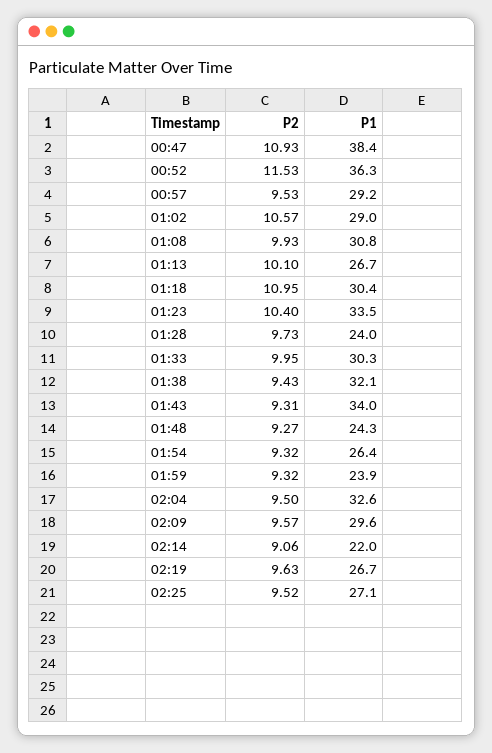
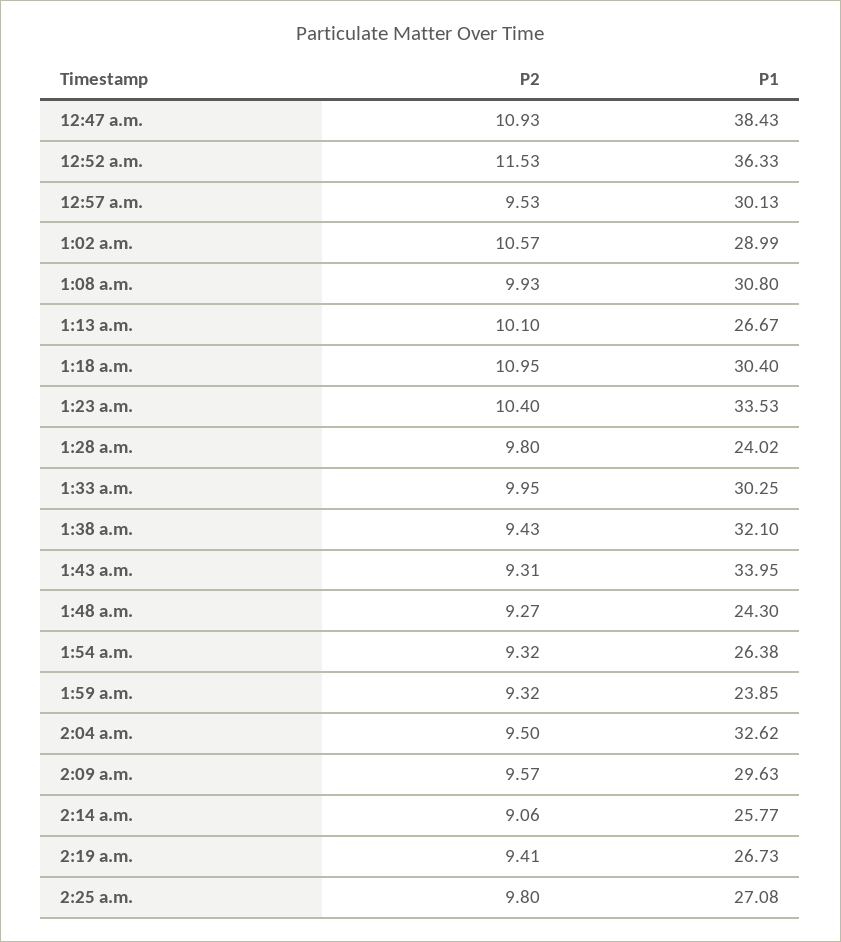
  {
    "P2": {
      "00:47": 10.93,
      "00:52": 11.53,
      "00:57": 9.53,
      "01:02": 10.57,
      "01:08": 9.93,
      "01:13": 10.1,
      "01:18": 10.95,
      "01:23": 10.4,
-     "01:28": 9.73,
+     "01:28": 9.8,
      "01:33": 9.95,
      "01:38": 9.43,
      "01:43": 9.31,
      "01:48": 9.27,
      "01:54": 9.32,
      "01:59": 9.32,
      "02:04": 9.5,
      "02:09": 9.57,
      "02:14": 9.06,
-     "02:19": 9.63,
+     "02:19": 9.41,
-     "02:25": 9.52
+     "02:25": 9.8
    },
    "P1": {
      "00:47": 38.43,
      "00:52": 36.33,
-     "00:57": 29.2,
+     "00:57": 30.13,
      "01:02": 28.99,
      "01:08": 30.8,
      "01:13": 26.67,
      "01:18": 30.4,
      "01:23": 33.53,
      "01:28": 24.02,
      "01:33": 30.25,
      "01:38": 32.1,
      "01:43": 33.95,
      "01:48": 24.3,
      "01:54": 26.38,
      "01:59": 23.85,
      "02:04": 32.62,
      "02:09": 29.63,
-     "02:14": 22,
+     "02:14": 25.77,
      "02:19": 26.73,
      "02:25": 27.08
    }
  }

